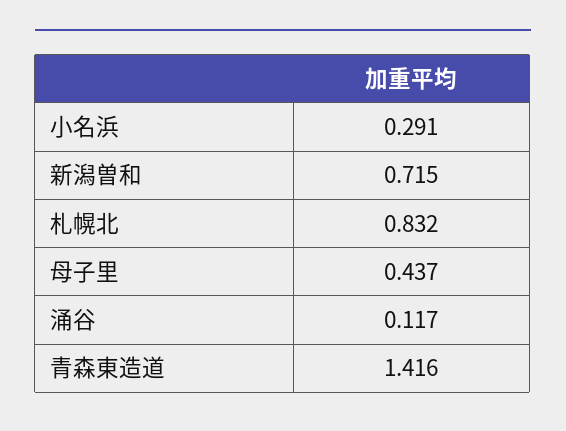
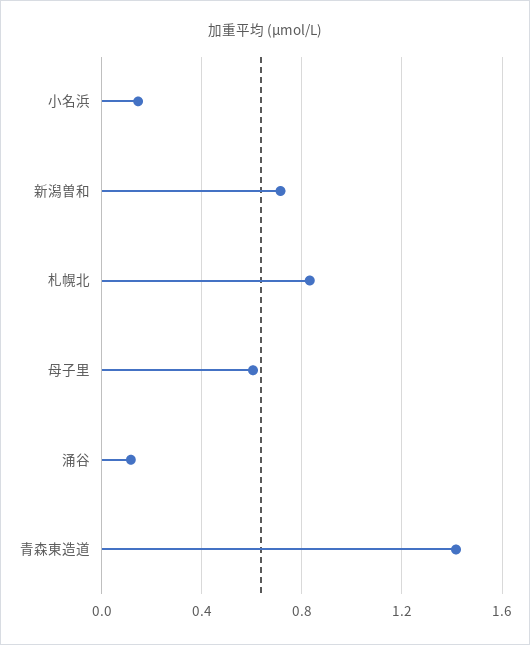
  {
-   "小名浜": 0.291,
+   "小名浜": 0.15,
    "新潟曽和": 0.715,
    "札幌北": 0.832,
-   "母子里": 0.437,
+   "母子里": 0.6,
    "涌谷": 0.117,
    "青森東造道": 1.416
  }

